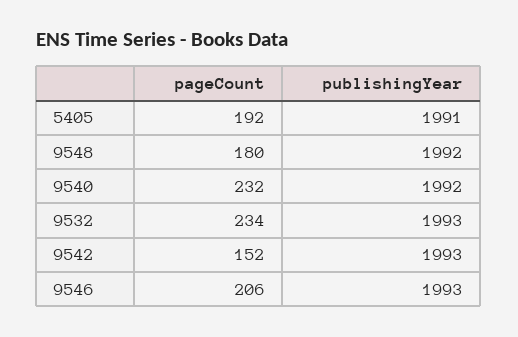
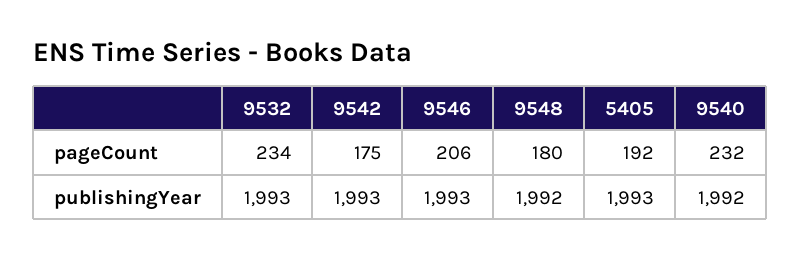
  {
    "pageCount": {
      "5405": 192,
      "9548": 180,
      "9540": 232,
      "9532": 234,
-     "9542": 152,
+     "9542": 175,
      "9546": 206
    },
    "publishingYear": {
-     "5405": 1991,
+     "5405": 1993,
      "9548": 1992,
      "9540": 1992,
      "9532": 1993,
      "9542": 1993,
      "9546": 1993
    }
  }

